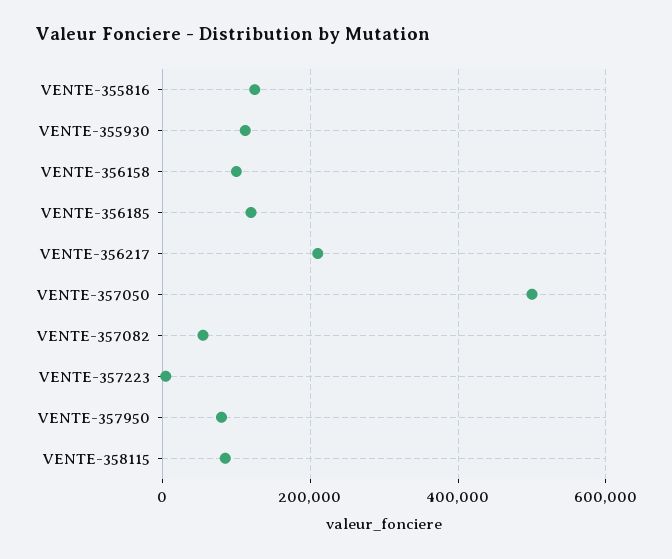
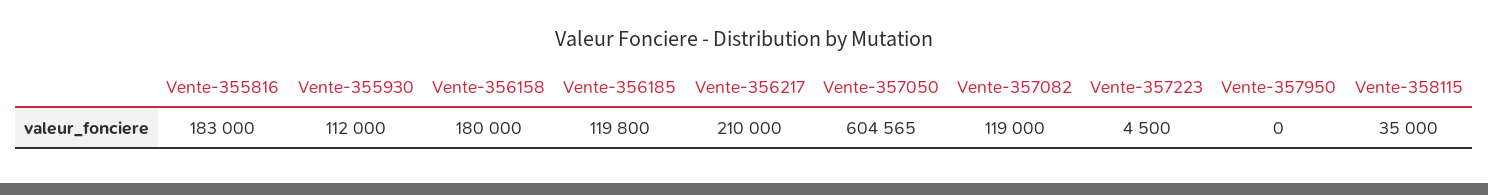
  {
-   "VENTE-355816": 120000,
+   "VENTE-355816": 183000,
    "VENTE-355930": 112000,
-   "VENTE-356158": 100000,
+   "VENTE-356158": 180000,
    "VENTE-356185": 119800,
    "VENTE-356217": 210000,
-   "VENTE-357050": 500000,
+   "VENTE-357050": 604565,
-   "VENTE-357082": 60000,
+   "VENTE-357082": 119000,
    "VENTE-357223": 4500,
-   "VENTE-357950": 80000,
+   "VENTE-357950": 0,
-   "VENTE-358115": 80000
+   "VENTE-358115": 35000
  }

